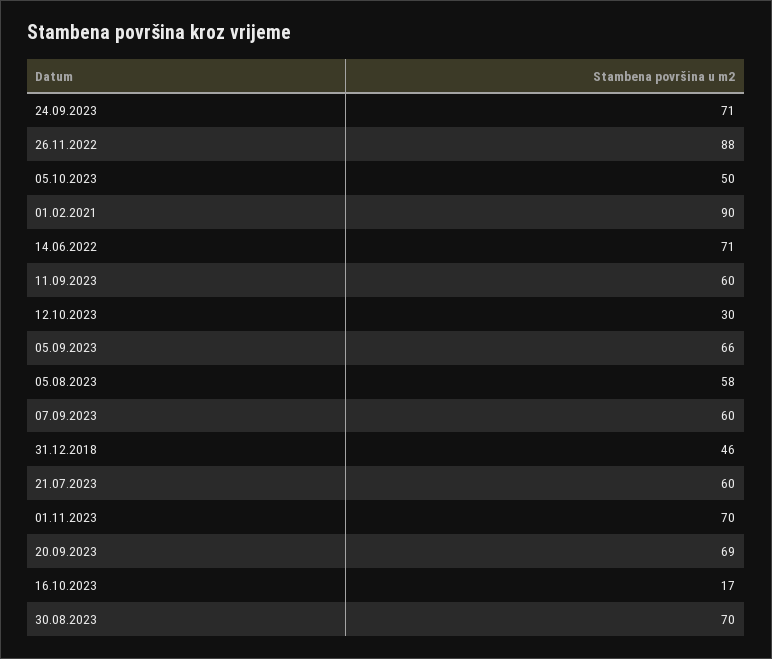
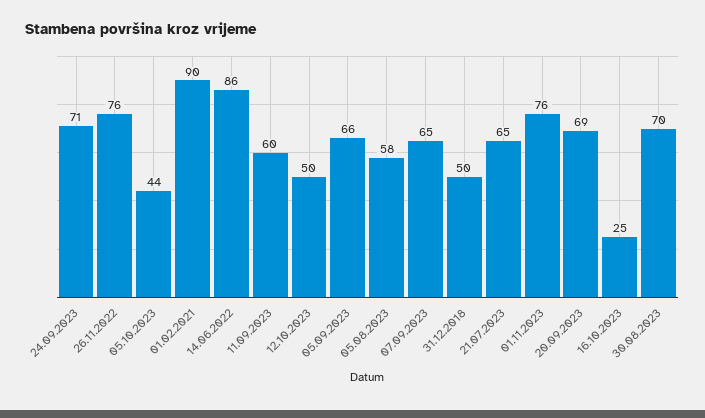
  {
    "24.09.2023": 71,
-   "26.11.2022": 88,
+   "26.11.2022": 76,
-   "05.10.2023": 50,
+   "05.10.2023": 44,
    "01.02.2021": 90,
-   "14.06.2022": 71,
+   "14.06.2022": 86,
    "11.09.2023": 60,
-   "12.10.2023": 30,
+   "12.10.2023": 50,
    "05.09.2023": 66,
    "05.08.2023": 58,
-   "07.09.2023": 60,
+   "07.09.2023": 65,
-   "31.12.2018": 46,
+   "31.12.2018": 50,
-   "21.07.2023": 60,
+   "21.07.2023": 65,
-   "01.11.2023": 70,
+   "01.11.2023": 76,
    "20.09.2023": 69,
-   "16.10.2023": 17,
+   "16.10.2023": 25,
    "30.08.2023": 70
  }

